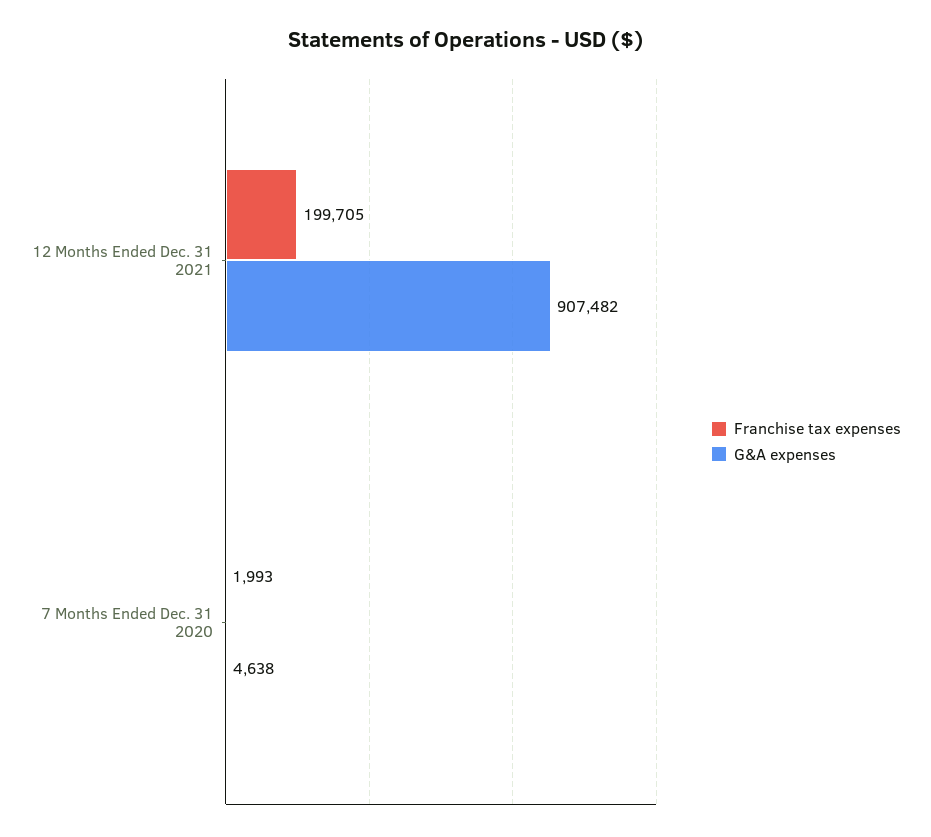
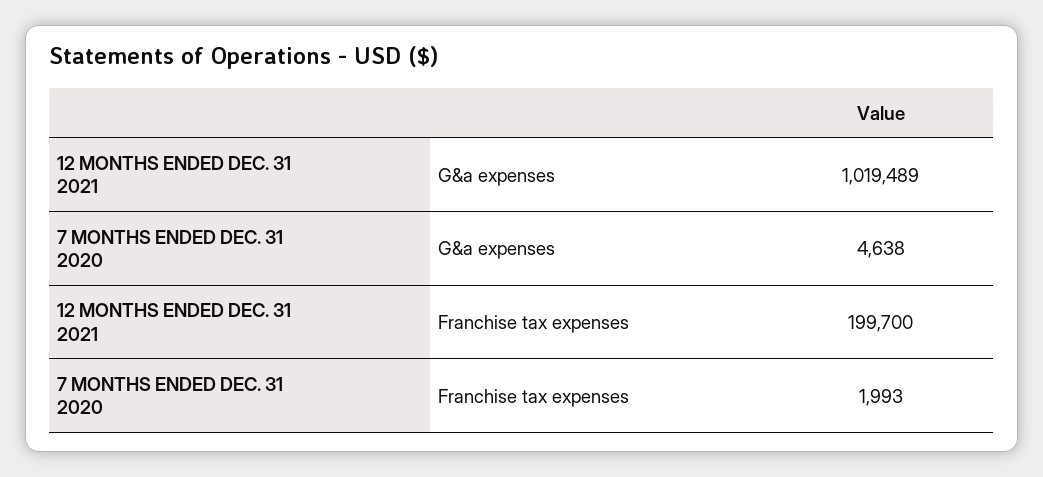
  {
    "Franchise tax expenses": {
-     "12 Months Ended Dec. 31 2021": 199705,
+     "12 Months Ended Dec. 31 2021": 199700,
      "7 Months Ended Dec. 31 2020": 1993
    },
    "G&A expenses": {
-     "12 Months Ended Dec. 31 2021": 907482,
+     "12 Months Ended Dec. 31 2021": 1019489,
      "7 Months Ended Dec. 31 2020": 4638
    }
  }

